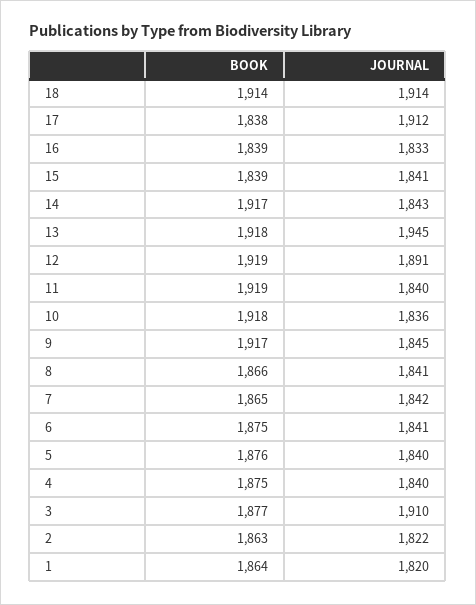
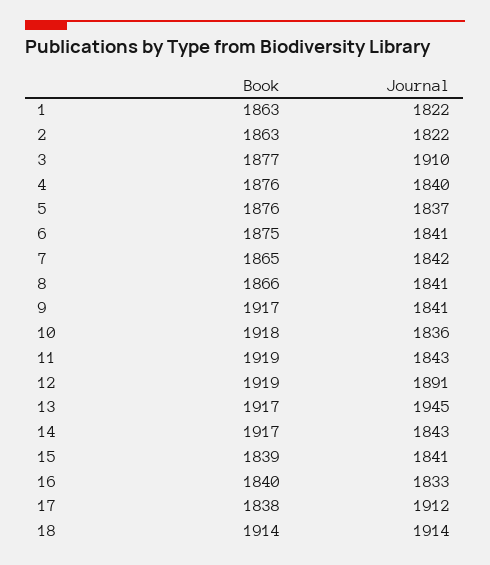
  {
    "BOOK": {
      "18": 1914,
      "17": 1838,
-     "16": 1839,
+     "16": 1840,
      "15": 1839,
      "14": 1917,
-     "13": 1918,
+     "13": 1917,
      "12": 1919,
      "11": 1919,
      "10": 1918,
      "9": 1917,
      "8": 1866,
      "7": 1865,
      "6": 1875,
      "5": 1876,
-     "4": 1875,
+     "4": 1876,
      "3": 1877,
      "2": 1863,
-     "1": 1864
+     "1": 1863
    },
    "JOURNAL": {
      "18": 1914,
      "17": 1912,
      "16": 1833,
      "15": 1841,
      "14": 1843,
      "13": 1945,
      "12": 1891,
-     "11": 1840,
+     "11": 1843,
      "10": 1836,
-     "9": 1845,
+     "9": 1841,
      "8": 1841,
      "7": 1842,
      "6": 1841,
-     "5": 1840,
+     "5": 1837,
      "4": 1840,
      "3": 1910,
      "2": 1822,
-     "1": 1820
+     "1": 1822
    }
  }

